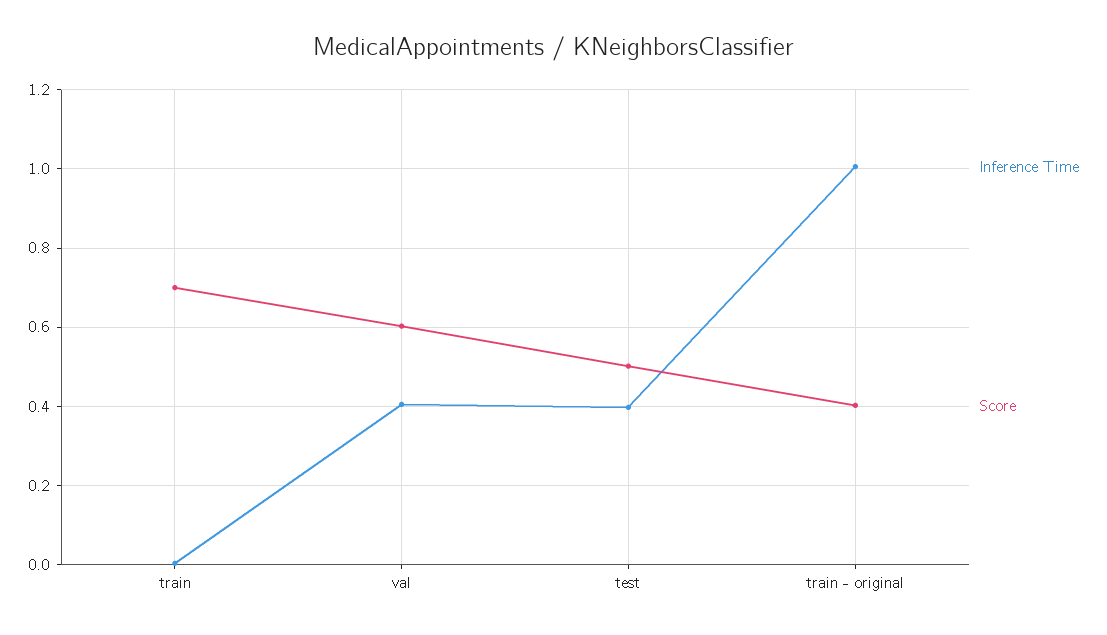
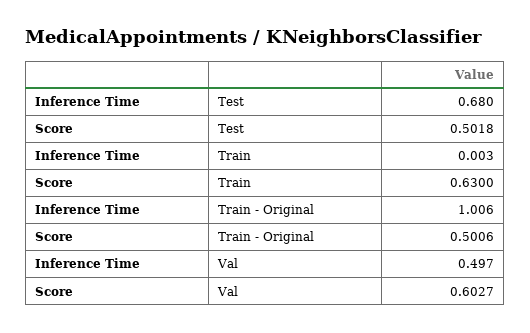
  {
    "Inference Time": {
      "train": 0.003,
-     "val": 0.4,
+     "val": 0.497,
-     "test": 0.4,
+     "test": 0.68,
      "train - original": 1.006
    },
    "Score": {
-     "train": 0.7,
+     "train": 0.63,
      "val": 0.6027,
      "test": 0.5018,
-     "train - original": 0.4
+     "train - original": 0.5006
    }
  }

